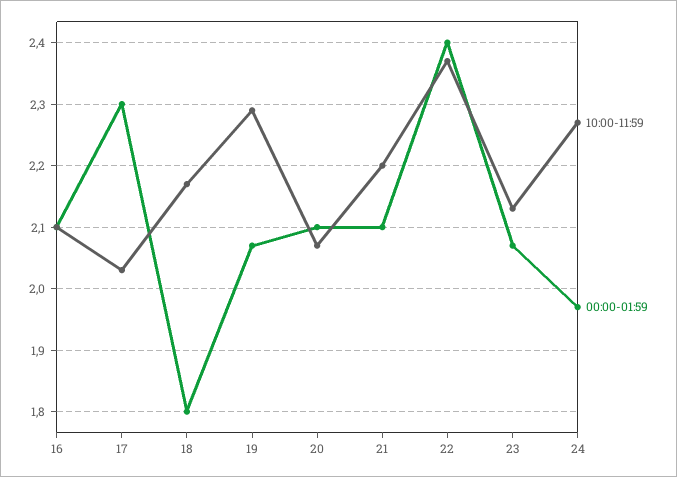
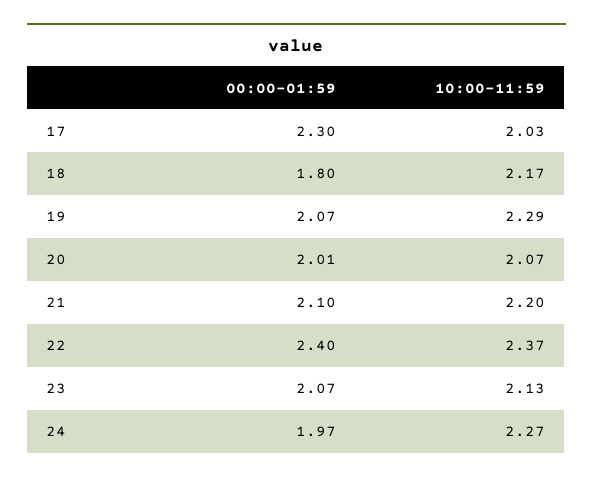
  {
    "10:00-11:59": {
-     "16": 2.1,
      "17": 2.03,
      "18": 2.17,
      "19": 2.29,
      "20": 2.07,
      "21": 2.2,
      "22": 2.37,
      "23": 2.13,
      "24": 2.27
    },
    "00:00-01:59": {
-     "16": 2.1,
      "17": 2.3,
      "18": 1.8,
      "19": 2.07,
-     "20": 2.1,
+     "20": 2.01,
      "21": 2.1,
      "22": 2.4,
      "23": 2.07,
      "24": 1.97
    }
  }

